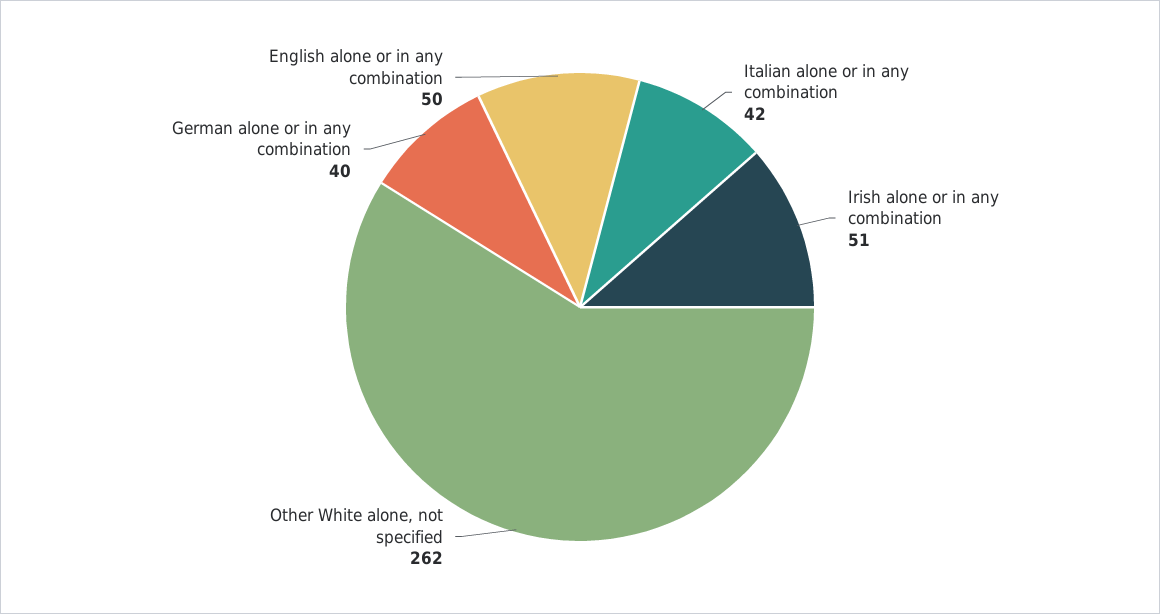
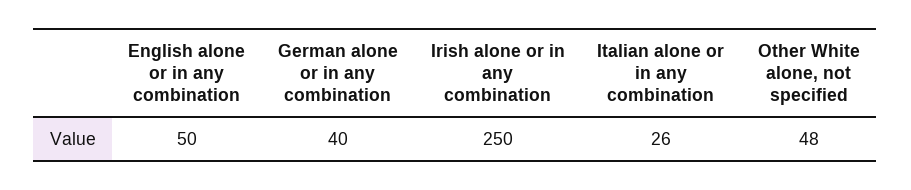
  {
-   "Italian alone or in any combination": 42,
+   "Italian alone or in any combination": 26,
-   "Irish alone or in any combination": 51,
+   "Irish alone or in any combination": 250,
-   "Other White alone, not specified": 262,
+   "Other White alone, not specified": 48,
    "German alone or in any combination": 40,
    "English alone or in any combination": 50
  }

